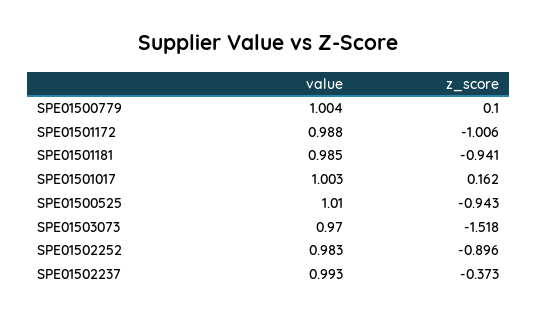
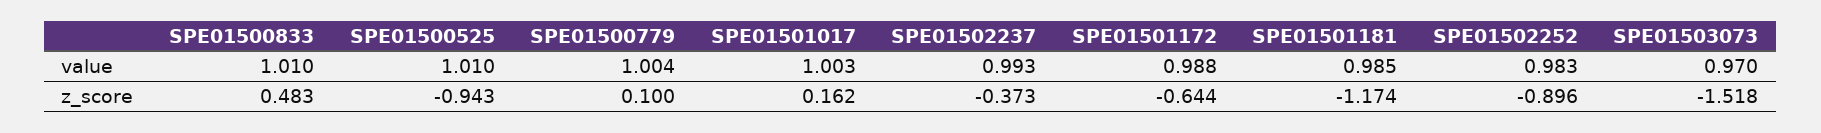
  {
    "value": {
      "SPE01500779": 1.004,
      "SPE01501172": 0.988,
      "SPE01501181": 0.985,
      "SPE01501017": 1.003,
      "SPE01500525": 1.01,
      "SPE01503073": 0.97,
      "SPE01502252": 0.983,
-     "SPE01502237": 0.993
+     "SPE01502237": 0.993,
+     "SPE01500833": 1.01
    },
    "z_score": {
      "SPE01500779": 0.1,
-     "SPE01501172": -1.006,
+     "SPE01501172": -0.644,
-     "SPE01501181": -0.941,
+     "SPE01501181": -1.174,
      "SPE01501017": 0.162,
      "SPE01500525": -0.943,
      "SPE01503073": -1.518,
      "SPE01502252": -0.896,
-     "SPE01502237": -0.373
+     "SPE01502237": -0.373,
+     "SPE01500833": 0.483
    }
  }

